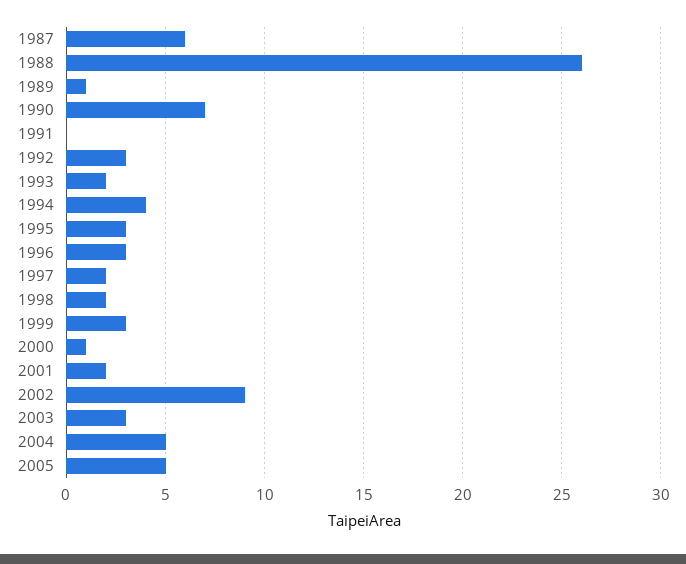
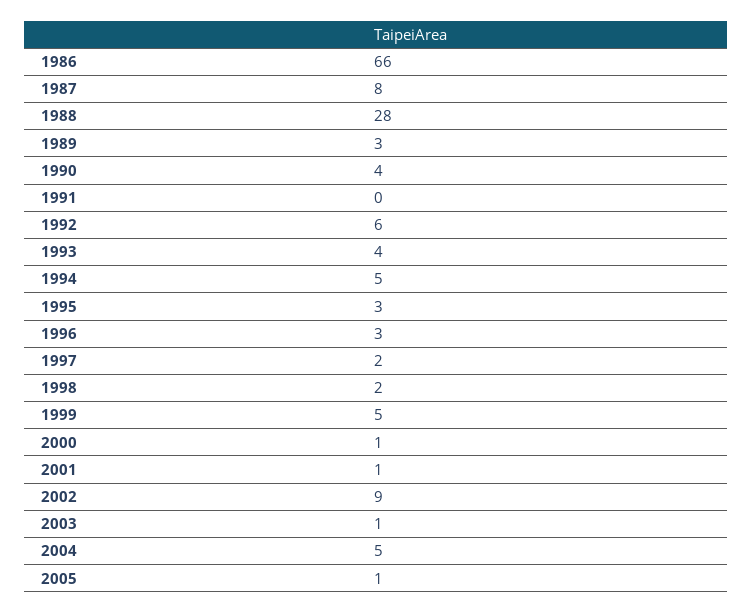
  {
-   "1987": 6,
+   "1987": 8,
-   "1988": 26,
+   "1988": 28,
-   "1989": 1,
+   "1989": 3,
-   "1990": 7,
+   "1990": 4,
    "1991": 0,
-   "1992": 3,
+   "1992": 6,
-   "1993": 2,
+   "1993": 4,
-   "1994": 4,
+   "1994": 5,
    "1995": 3,
    "1996": 3,
    "1997": 2,
    "1998": 2,
-   "1999": 3,
+   "1999": 5,
    "2000": 1,
-   "2001": 2,
+   "2001": 1,
    "2002": 9,
-   "2003": 3,
+   "2003": 1,
    "2004": 5,
-   "2005": 5
+   "2005": 1,
+   "1986": 66
  }

